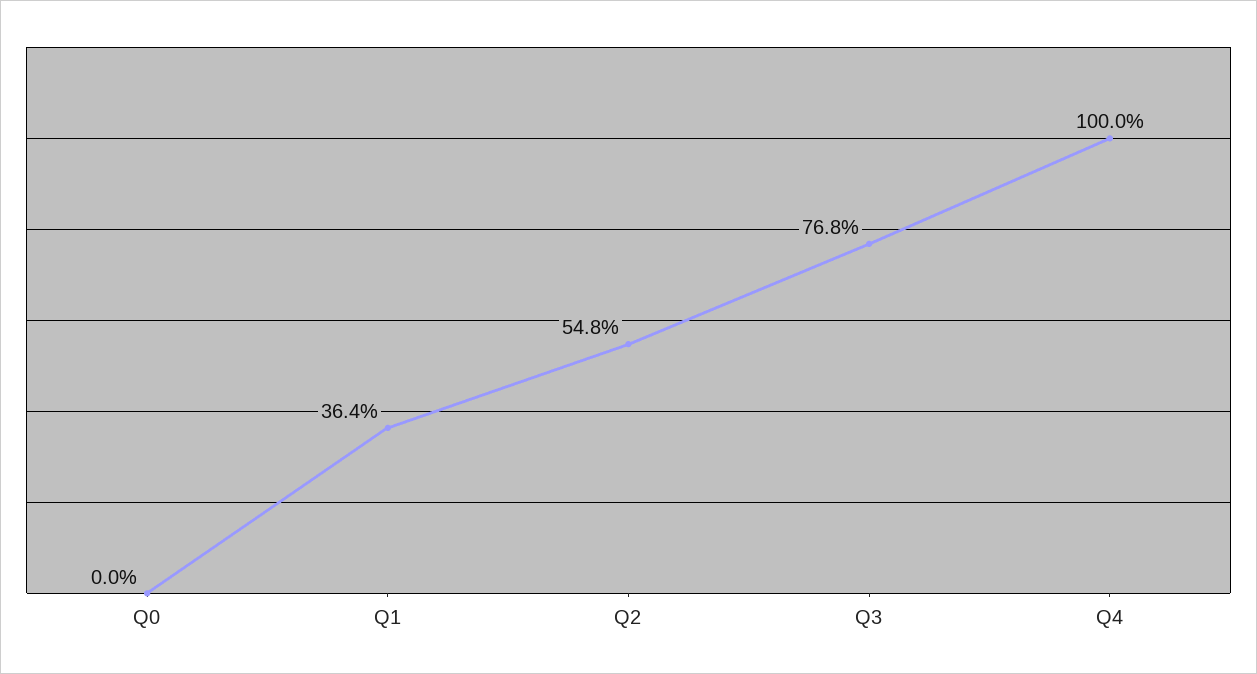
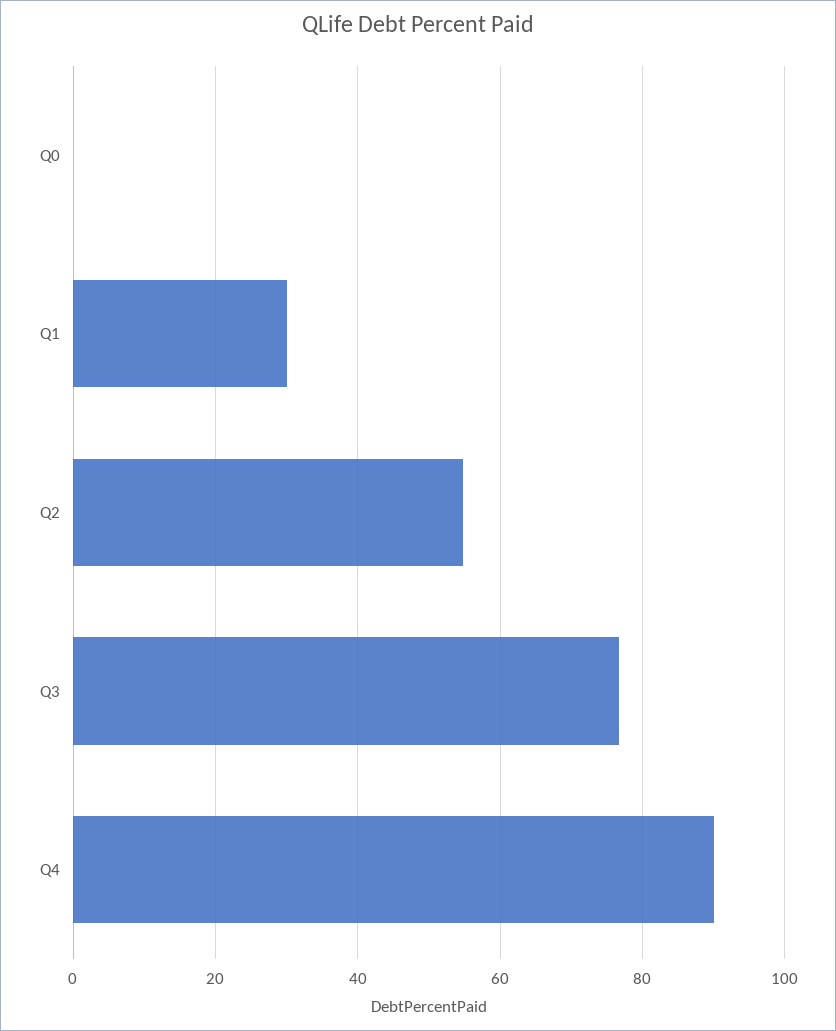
  {
    "Q0": 0,
-   "Q1": 36.4,
+   "Q1": 30,
    "Q2": 54.8,
    "Q3": 76.8,
-   "Q4": 100
+   "Q4": 90
  }

